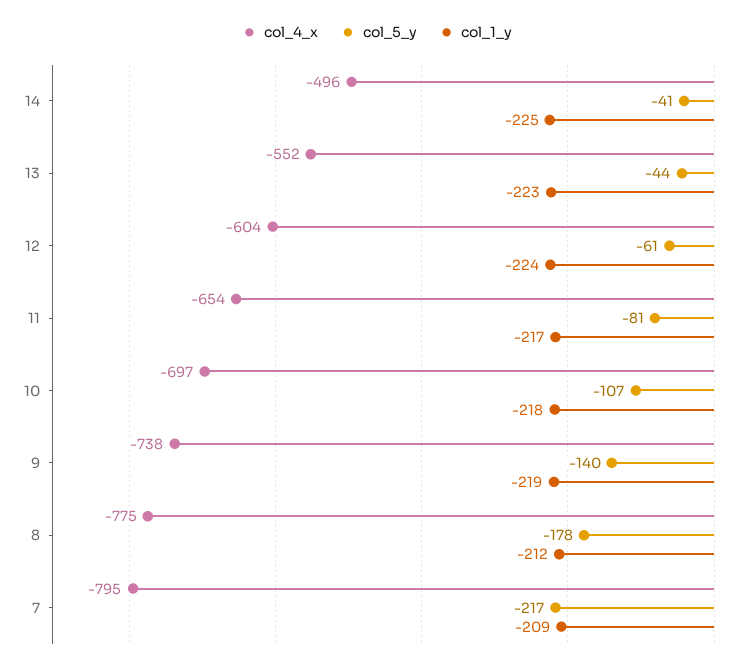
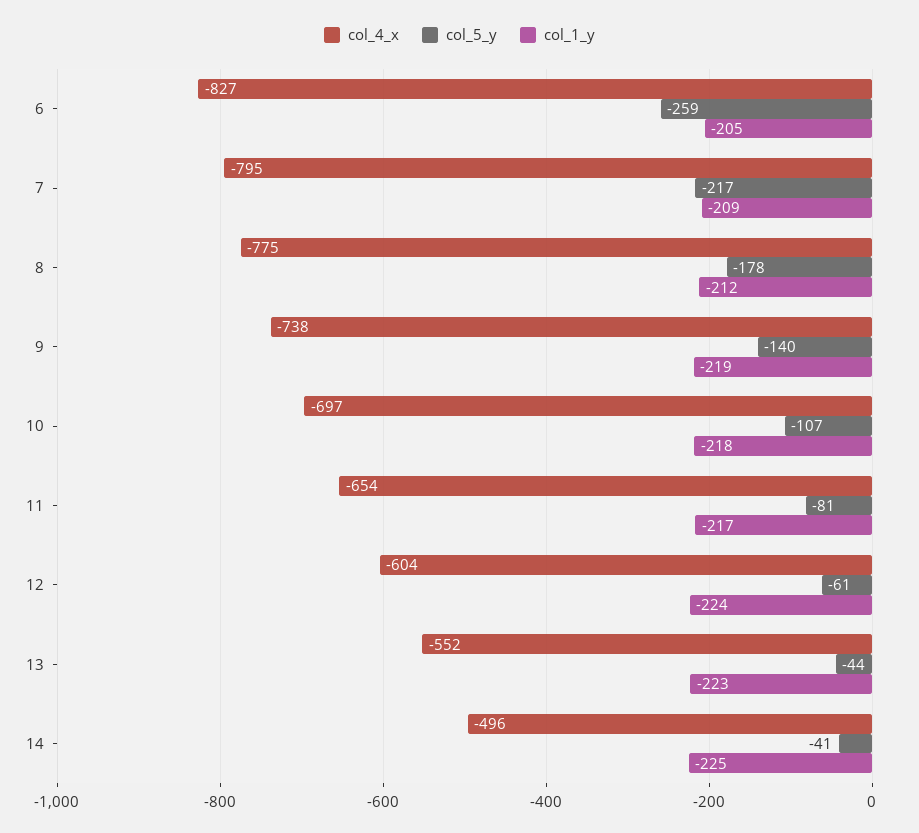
  {
    "col_4_x": {
      "14": -496,
      "13": -552,
      "12": -604,
      "11": -654,
      "10": -697,
      "9": -738,
      "8": -775,
-     "7": -795
+     "7": -795,
+     "6": -827
    },
    "col_5_y": {
      "14": -41,
      "13": -44,
      "12": -61,
      "11": -81,
      "10": -107,
      "9": -140,
      "8": -178,
-     "7": -217
+     "7": -217,
+     "6": -259
    },
    "col_1_y": {
      "14": -225,
      "13": -223,
      "12": -224,
      "11": -217,
      "10": -218,
      "9": -219,
      "8": -212,
-     "7": -209
+     "7": -209,
+     "6": -205
    }
  }

